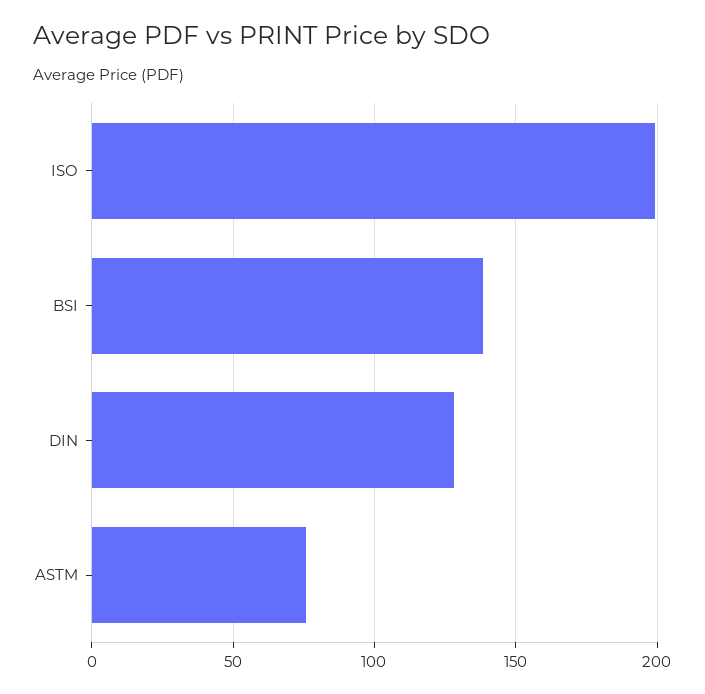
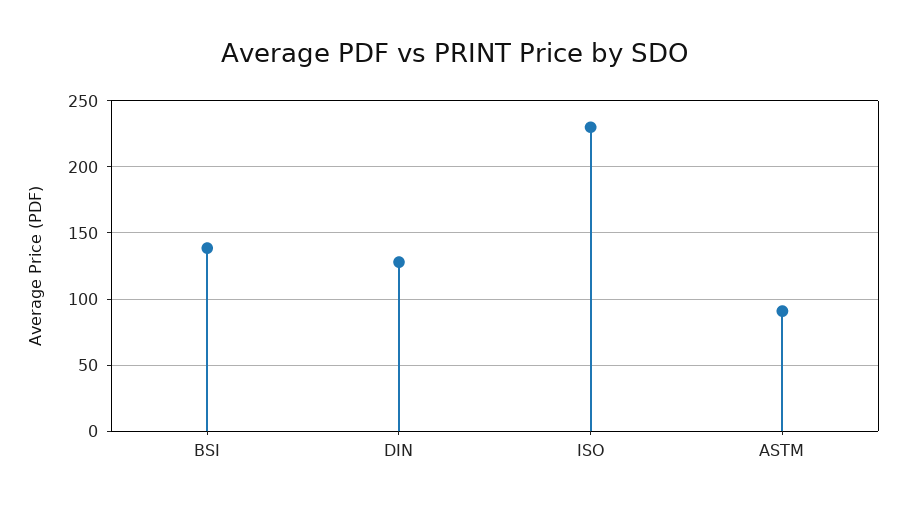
  {
-   "ISO": 200,
+   "ISO": 230,
    "BSI": 140,
    "DIN": 130,
-   "ASTM": 75
+   "ASTM": 90
  }

